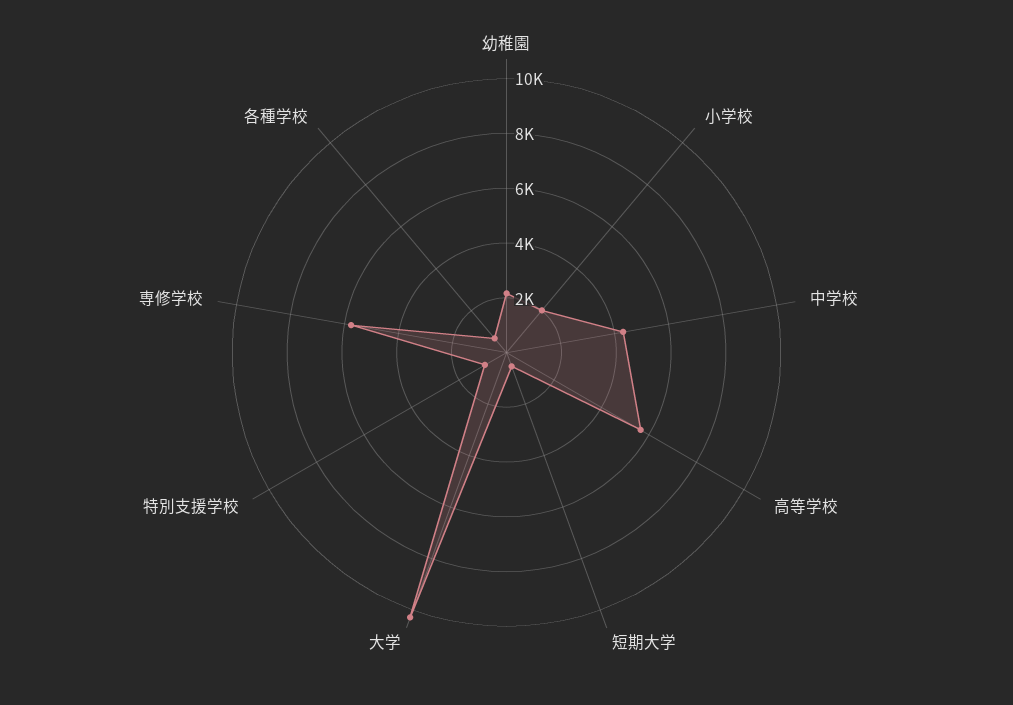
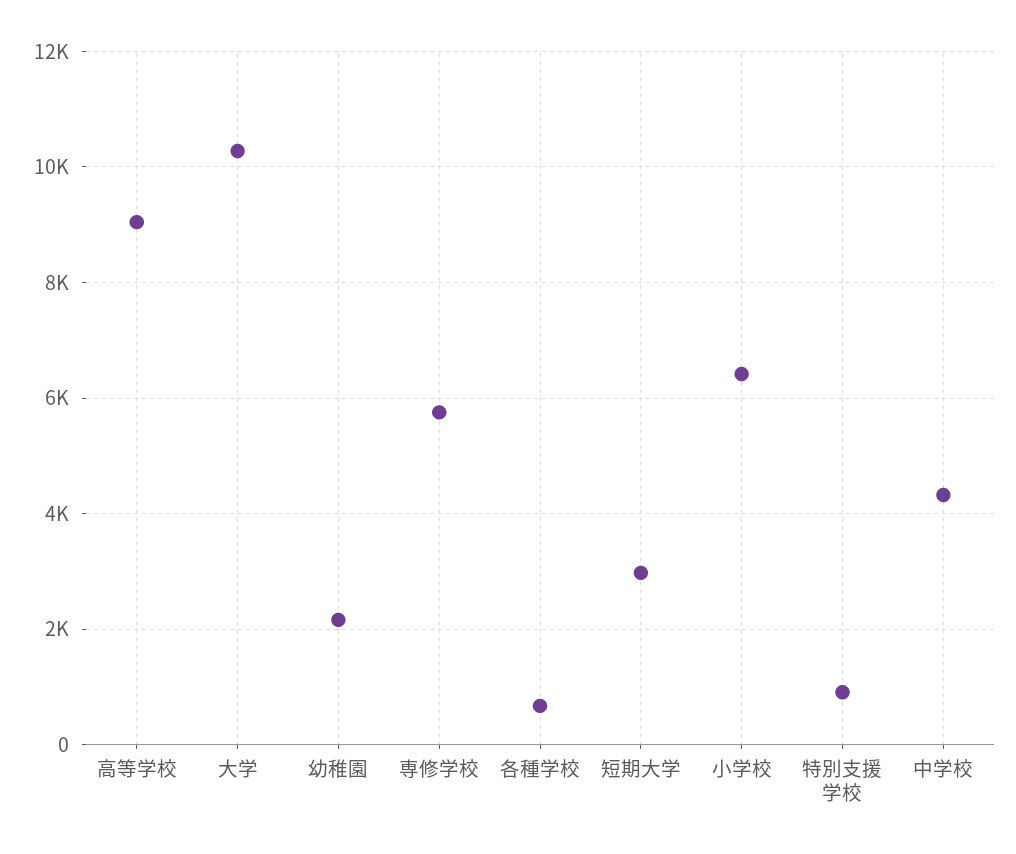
  {
    "幼稚園": 2200,
-   "小学校": 2000,
+   "小学校": 6400,
    "中学校": 4400,
-   "高等学校": 5500,
+   "高等学校": 9000,
-   "短期大学": 500,
+   "短期大学": 3000,
    "大学": 10200,
    "特別支援学校": 1000,
    "専修学校": 5800,
    "各種学校": 600
  }

